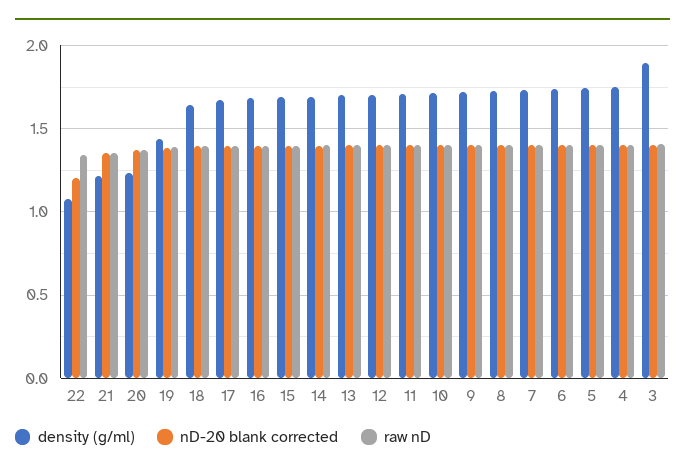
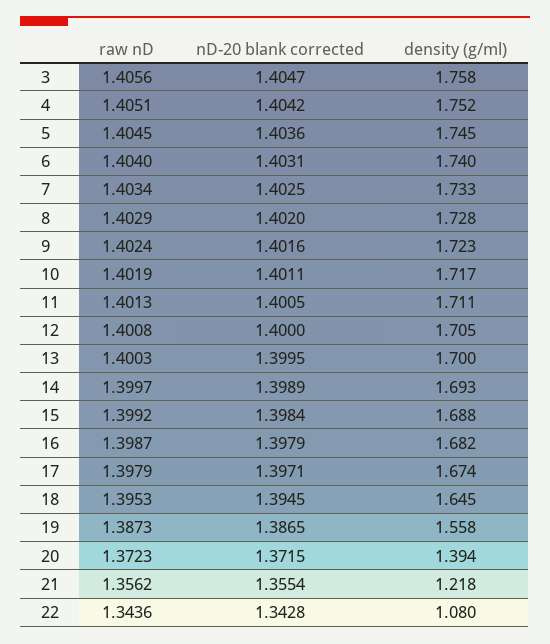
  {
    "density (g/ml)": {
      "22": 1.08,
      "21": 1.218,
-     "20": 1.25,
+     "20": 1.394,
-     "19": 1.45,
+     "19": 1.558,
      "18": 1.645,
      "17": 1.674,
      "16": 1.682,
      "15": 1.688,
      "14": 1.693,
      "13": 1.7,
      "12": 1.705,
      "11": 1.711,
      "10": 1.717,
      "9": 1.723,
      "8": 1.728,
      "7": 1.733,
      "6": 1.74,
      "5": 1.745,
      "4": 1.752,
-     "3": 1.9
+     "3": 1.758
    },
    "nD-20 blank corrected": {
-     "22": 1.2,
+     "22": 1.3428,
      "21": 1.3554,
      "20": 1.3715,
      "19": 1.3865,
      "18": 1.3945,
      "17": 1.3971,
      "16": 1.3979,
      "15": 1.3984,
      "14": 1.3989,
      "13": 1.3995,
      "12": 1.4,
      "11": 1.4005,
      "10": 1.4011,
      "9": 1.4016,
      "8": 1.402,
      "7": 1.4025,
      "6": 1.4031,
      "5": 1.4036,
      "4": 1.4042,
      "3": 1.4047
    },
    "raw nD": {
      "22": 1.3436,
      "21": 1.3562,
      "20": 1.3723,
      "19": 1.3873,
      "18": 1.3953,
      "17": 1.3979,
      "16": 1.3987,
      "15": 1.3992,
      "14": 1.3997,
      "13": 1.4003,
      "12": 1.4008,
      "11": 1.4013,
      "10": 1.4019,
      "9": 1.4024,
      "8": 1.4029,
      "7": 1.4034,
      "6": 1.404,
      "5": 1.4045,
      "4": 1.4051,
      "3": 1.4056
    }
  }

